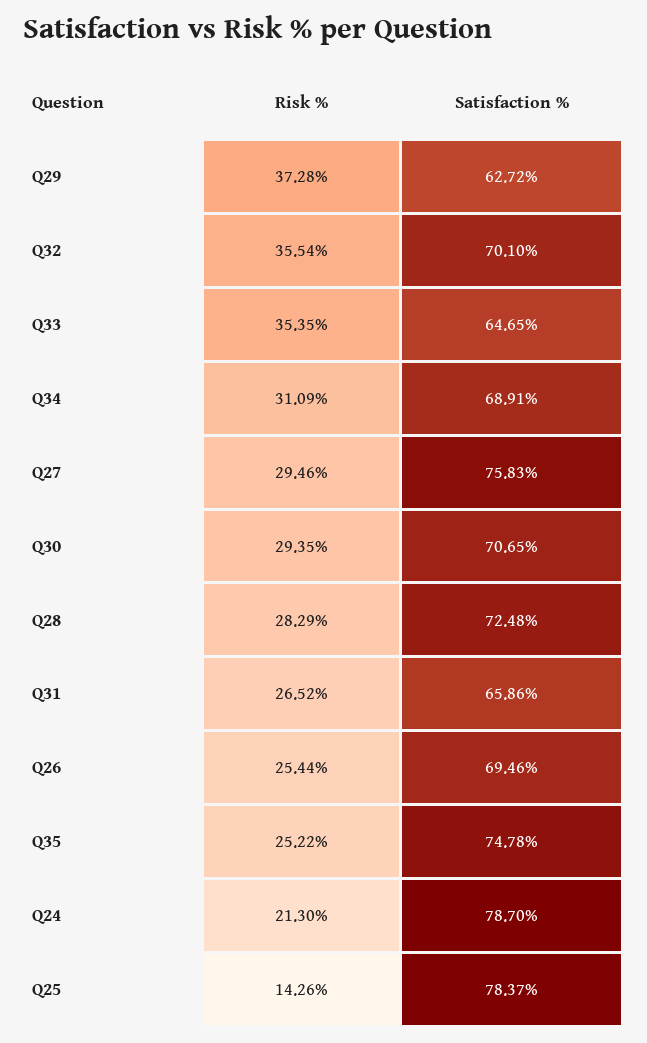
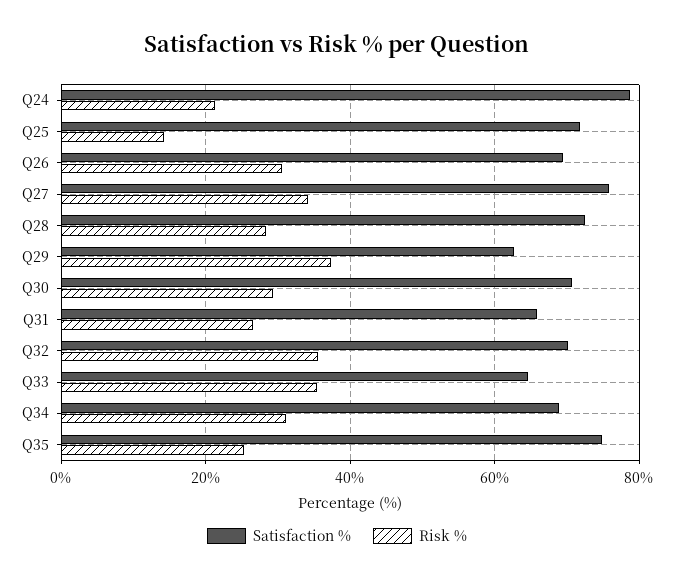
  {
    "Risk %": {
      "Q29": 37.28,
      "Q32": 35.54,
      "Q33": 35.35,
      "Q34": 31.09,
-     "Q27": 29.46,
+     "Q27": 34,
      "Q30": 29.35,
      "Q28": 28.29,
      "Q31": 26.52,
-     "Q26": 25.44,
+     "Q26": 30,
      "Q35": 25.22,
      "Q24": 21.3,
      "Q25": 14.26
    },
    "Satisfaction %": {
      "Q29": 62.72,
      "Q32": 70.1,
      "Q33": 64.65,
      "Q34": 68.91,
      "Q27": 75.83,
      "Q30": 70.65,
      "Q28": 72.48,
      "Q31": 65.86,
      "Q26": 69.46,
      "Q35": 74.78,
      "Q24": 78.7,
-     "Q25": 78.37
+     "Q25": 72
    }
  }

